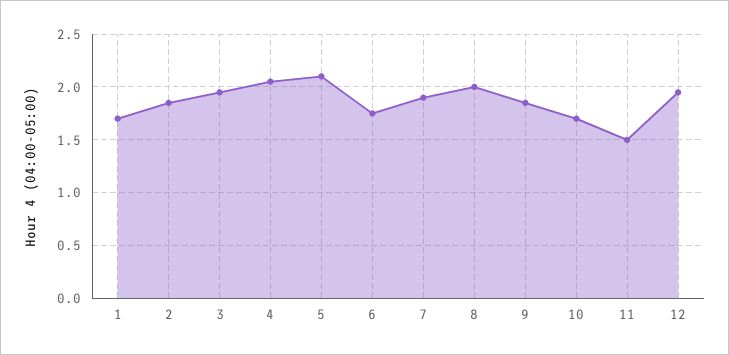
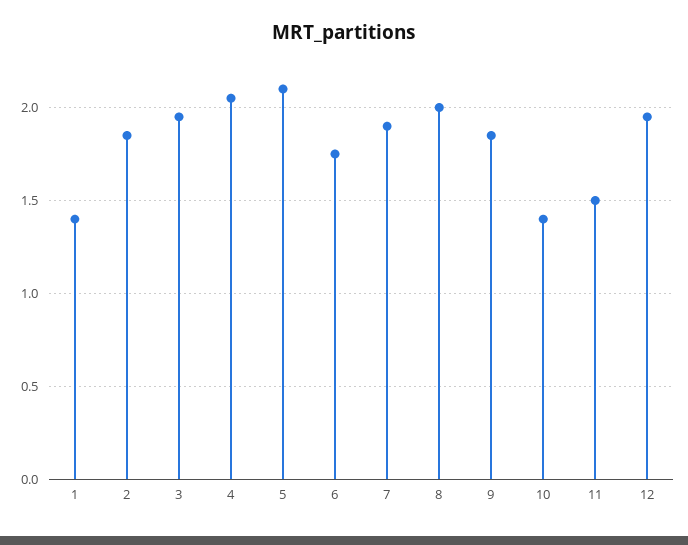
  {
-   "1": 1.7,
+   "1": 1.4,
    "2": 1.85,
    "3": 1.95,
    "4": 2.05,
    "5": 2.1,
    "6": 1.75,
    "7": 1.9,
    "8": 2,
    "9": 1.85,
-   "10": 1.7,
+   "10": 1.4,
    "11": 1.5,
    "12": 1.95
  }

